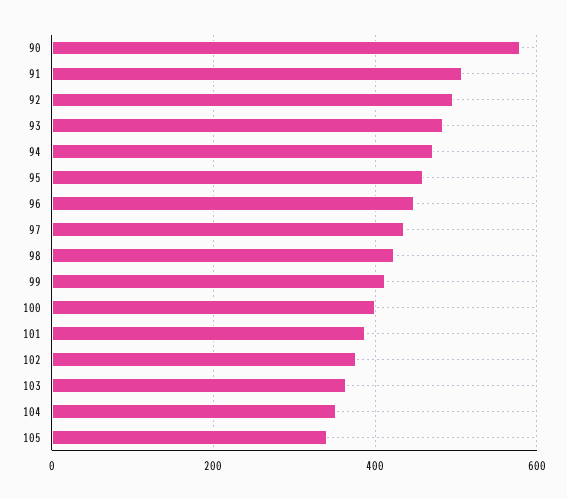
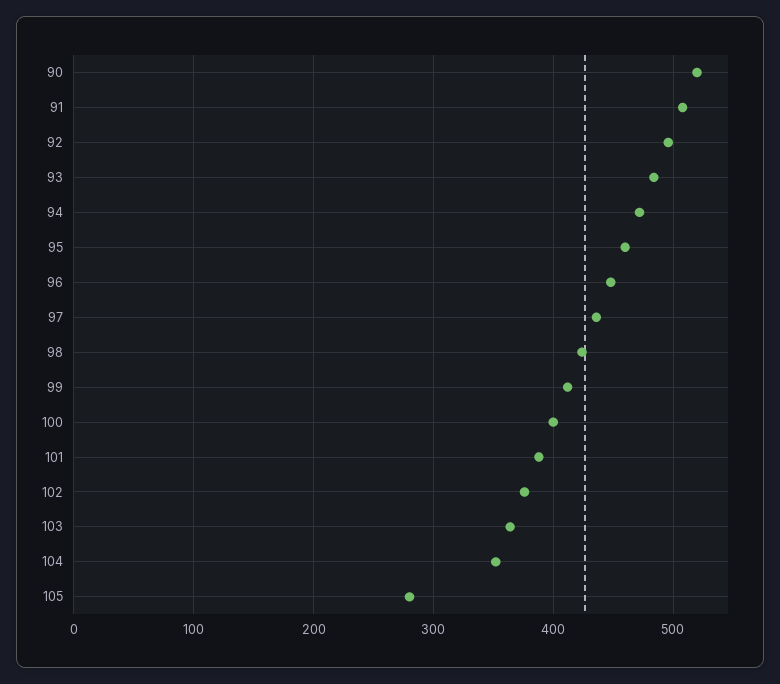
  {
-   "90": 580,
+   "90": 520,
    "91": 510,
    "92": 500,
    "93": 480,
    "94": 470,
    "95": 460,
    "96": 450,
    "97": 440,
    "98": 420,
    "99": 410,
    "100": 400,
    "101": 390,
    "102": 380,
    "103": 360,
    "104": 350,
-   "105": 340
+   "105": 280
  }

